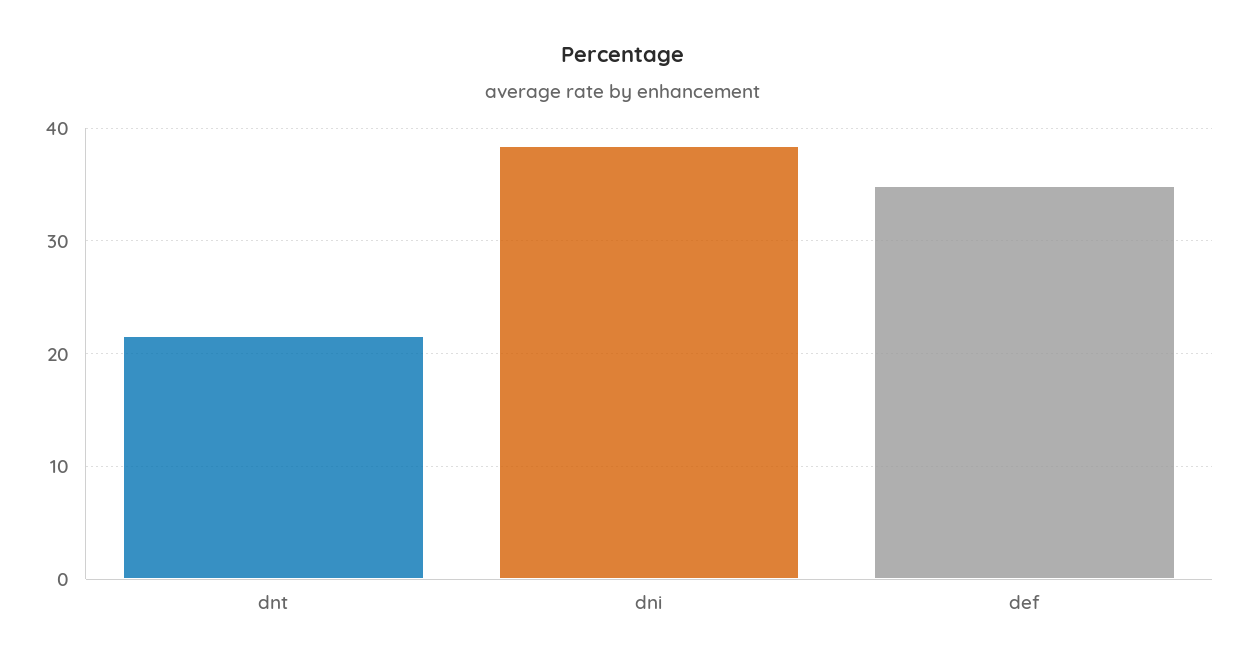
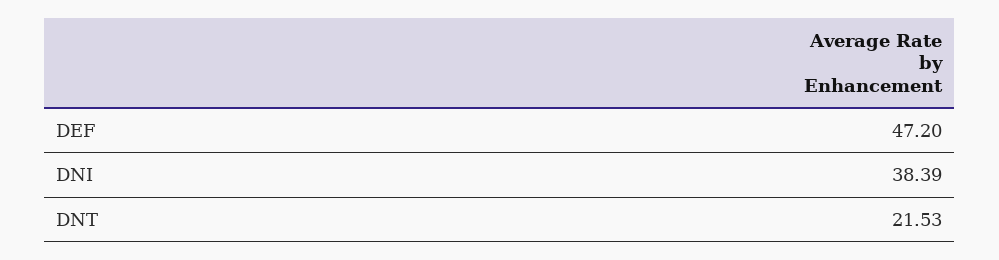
  {
    "dnt": 21.53,
    "dni": 38.39,
-   "def": 35
+   "def": 47.2
  }

